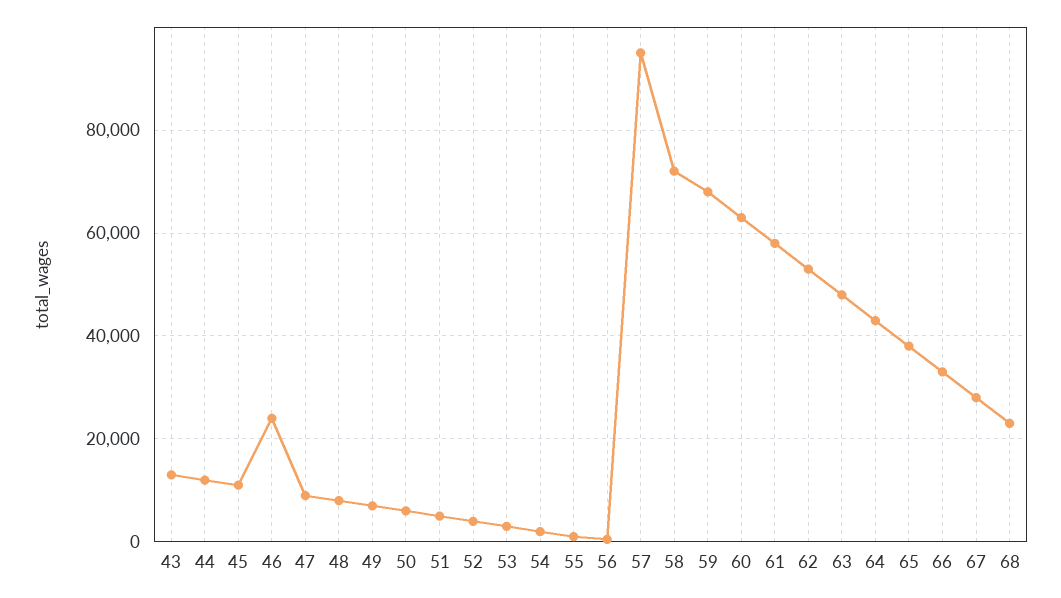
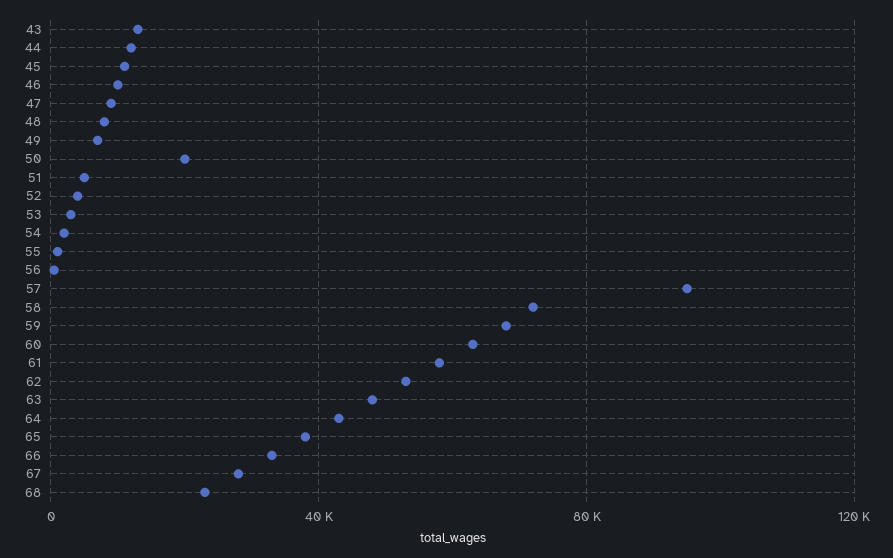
  {
    "43": 14000,
    "44": 12000,
    "45": 12000,
-   "46": 24000,
+   "46": 10000,
    "47": 10000,
    "48": 8000,
    "49": 8000,
-   "50": 6000,
+   "50": 20000,
    "51": 6000,
    "52": 4000,
    "53": 4000,
    "54": 2000,
    "55": 2000,
    "56": 0,
    "57": 96000,
    "58": 72000,
    "59": 68000,
    "60": 64000,
    "61": 58000,
    "62": 54000,
    "63": 48000,
    "64": 44000,
    "65": 38000,
    "66": 34000,
    "67": 28000,
    "68": 24000
  }

